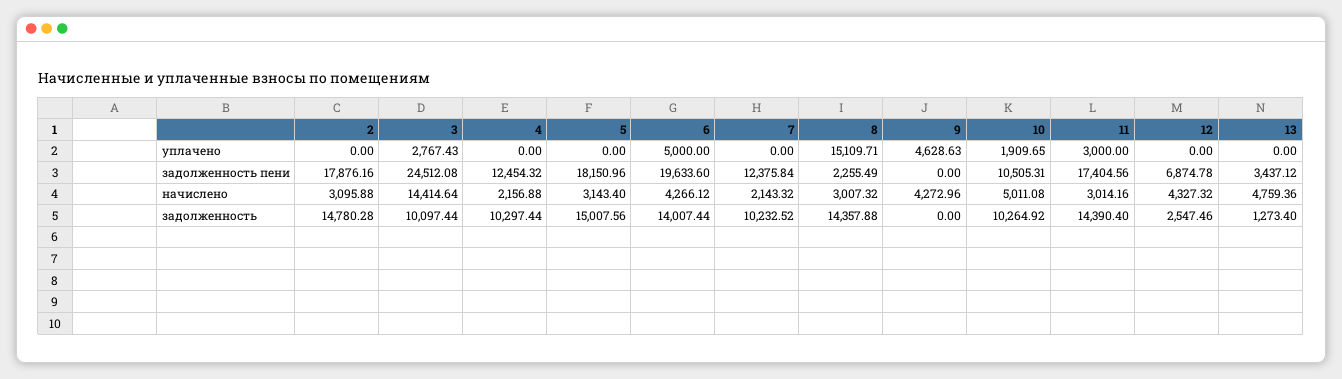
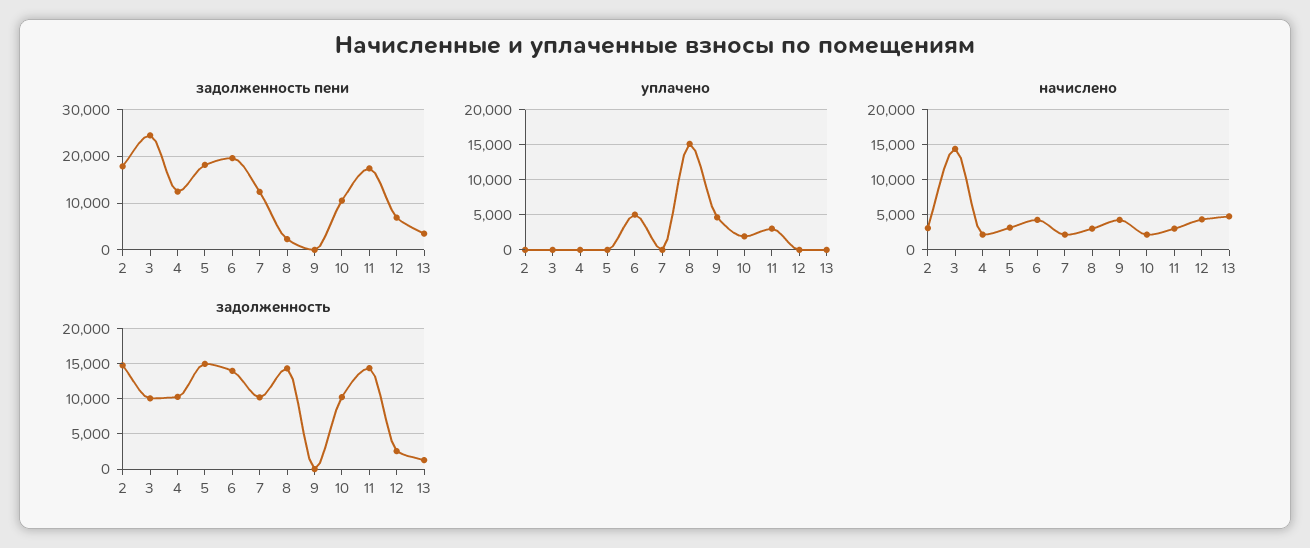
  {
    "уплачено": {
      "2": 0,
-     "3": 2767.43,
+     "3": 0,
      "4": 0,
      "5": 0,
      "6": 5000,
      "7": 0,
      "8": 15109.71,
      "9": 4628.63,
      "10": 1909.65,
      "11": 3000,
      "12": 0,
      "13": 0
    },
    "задолженность пени": {
      "2": 17876.16,
      "3": 24512.08,
      "4": 12454.32,
      "5": 18150.96,
      "6": 19633.6,
      "7": 12375.84,
      "8": 2255.49,
      "9": 0,
      "10": 10505.31,
      "11": 17404.56,
      "12": 6874.78,
      "13": 3437.12
    },
    "начислено": {
      "2": 3095.88,
      "3": 14414.64,
      "4": 2156.88,
      "5": 3143.4,
      "6": 4266.12,
      "7": 2143.32,
      "8": 3007.32,
      "9": 4272.96,
-     "10": 5011.08,
+     "10": 2000,
      "11": 3014.16,
      "12": 4327.32,
      "13": 4759.36
    },
    "задолженность": {
      "2": 14780.28,
      "3": 10097.44,
      "4": 10297.44,
      "5": 15007.56,
      "6": 14007.44,
      "7": 10232.52,
      "8": 14357.88,
      "9": 0,
      "10": 10264.92,
      "11": 14390.4,
      "12": 2547.46,
      "13": 1273.4
    }
  }

